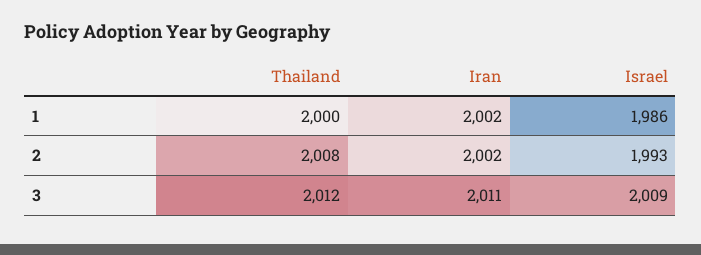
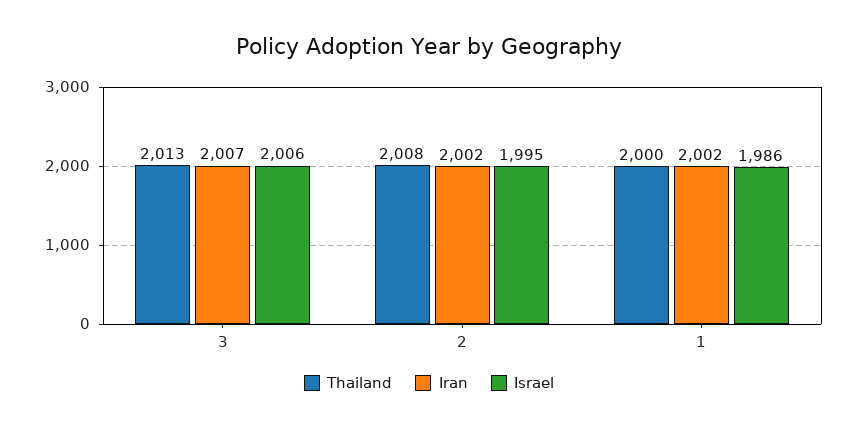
  {
    "Thailand": {
      "1": 2000,
      "2": 2008,
-     "3": 2012
+     "3": 2013
    },
    "Iran": {
      "1": 2002,
      "2": 2002,
-     "3": 2011
+     "3": 2007
    },
    "Israel": {
      "1": 1986,
-     "2": 1993,
+     "2": 1995,
-     "3": 2009
+     "3": 2006
    }
  }

